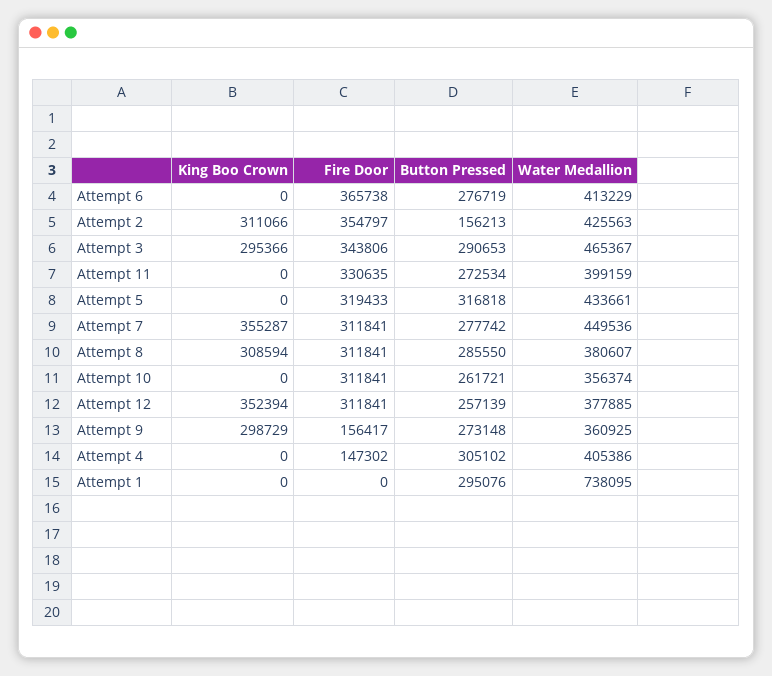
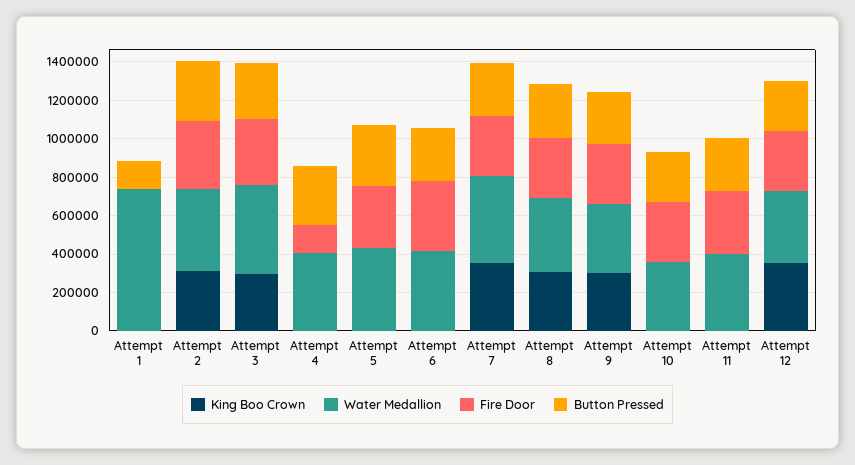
  {
    "King Boo Crown": {
      "Attempt 6": 0,
      "Attempt 2": 311066,
      "Attempt 3": 295366,
      "Attempt 11": 0,
      "Attempt 5": 0,
      "Attempt 7": 355287,
      "Attempt 8": 308594,
      "Attempt 10": 0,
      "Attempt 12": 352394,
      "Attempt 9": 298729,
      "Attempt 4": 0,
      "Attempt 1": 0
    },
    "Fire Door": {
      "Attempt 6": 365738,
      "Attempt 2": 354797,
      "Attempt 3": 343806,
      "Attempt 11": 330635,
      "Attempt 5": 319433,
      "Attempt 7": 311841,
      "Attempt 8": 311841,
      "Attempt 10": 311841,
      "Attempt 12": 311841,
-     "Attempt 9": 156417,
+     "Attempt 9": 300000,
      "Attempt 4": 147302,
      "Attempt 1": 0
    },
    "Button Pressed": {
      "Attempt 6": 276719,
-     "Attempt 2": 156213,
+     "Attempt 2": 300000,
      "Attempt 3": 290653,
      "Attempt 11": 272534,
      "Attempt 5": 316818,
      "Attempt 7": 277742,
      "Attempt 8": 285550,
      "Attempt 10": 261721,
      "Attempt 12": 257139,
      "Attempt 9": 273148,
      "Attempt 4": 305102,
-     "Attempt 1": 295076
+     "Attempt 1": 150000
    },
    "Water Medallion": {
      "Attempt 6": 413229,
      "Attempt 2": 425563,
      "Attempt 3": 465367,
      "Attempt 11": 399159,
      "Attempt 5": 433661,
      "Attempt 7": 449536,
      "Attempt 8": 380607,
      "Attempt 10": 356374,
      "Attempt 12": 377885,
      "Attempt 9": 360925,
      "Attempt 4": 405386,
      "Attempt 1": 738095
    }
  }

